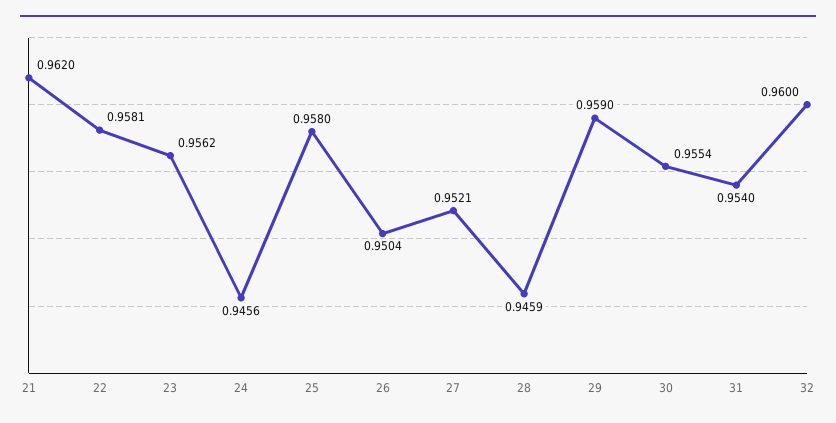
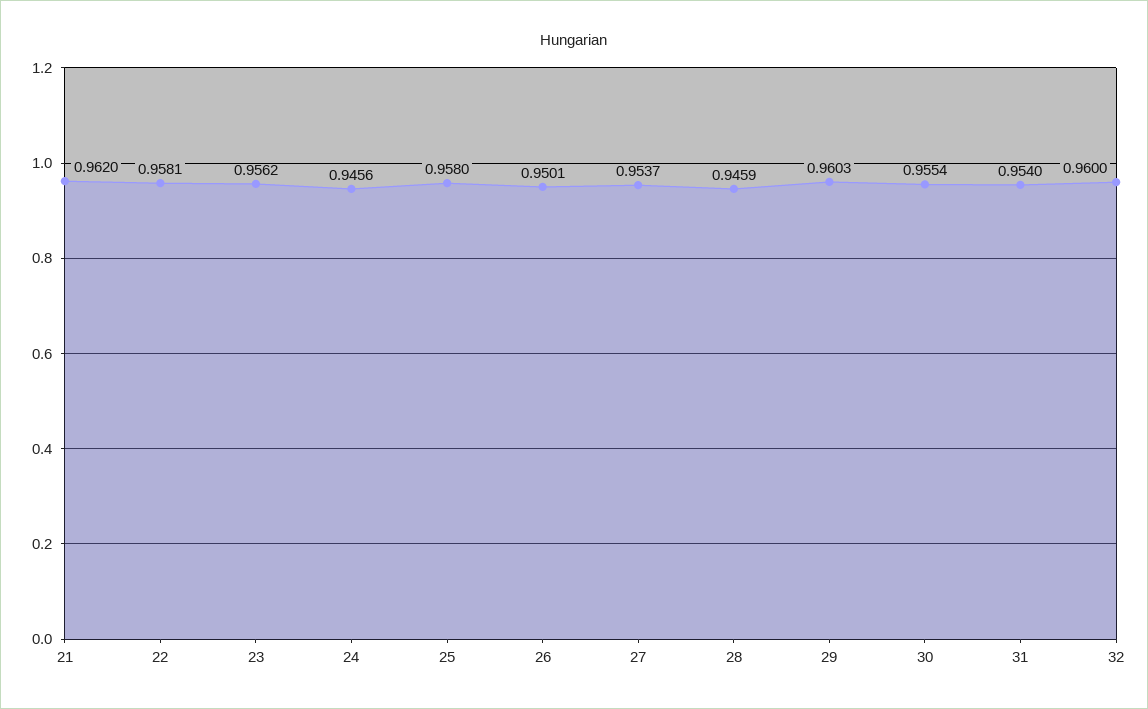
  {
    "21": 0.962,
    "22": 0.9581,
    "23": 0.9562,
    "24": 0.9456,
    "25": 0.958,
-   "26": 0.9504,
+   "26": 0.9501,
-   "27": 0.9521,
+   "27": 0.9537,
    "28": 0.9459,
-   "29": 0.959,
+   "29": 0.9603,
    "30": 0.9554,
    "31": 0.954,
    "32": 0.96
  }

